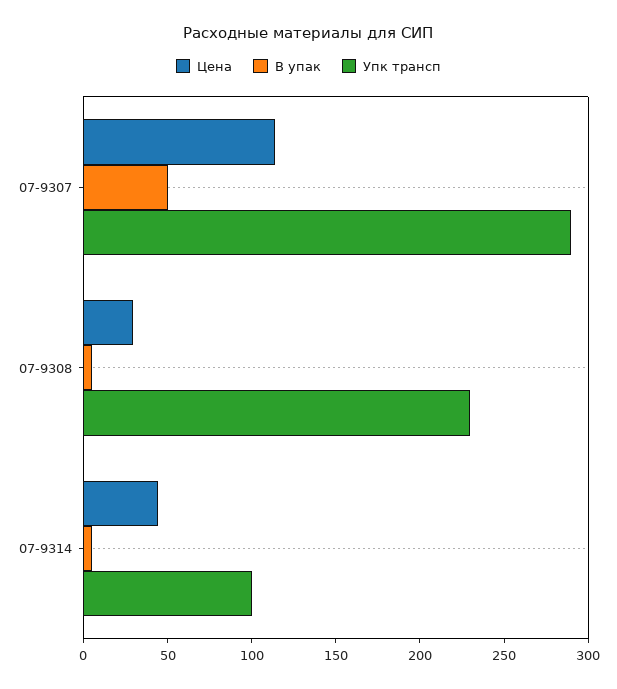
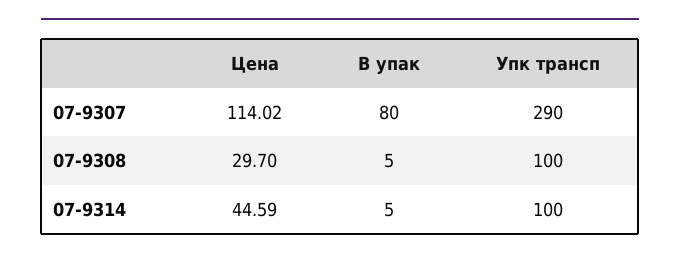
  {
    "Цена": {
      "07-9307": 114.02,
      "07-9308": 29.7,
      "07-9314": 44.59
    },
    "В упак": {
-     "07-9307": 50,
+     "07-9307": 80,
      "07-9308": 5,
      "07-9314": 5
    },
    "Упк трансп": {
      "07-9307": 290,
-     "07-9308": 230,
+     "07-9308": 100,
      "07-9314": 100
    }
  }

